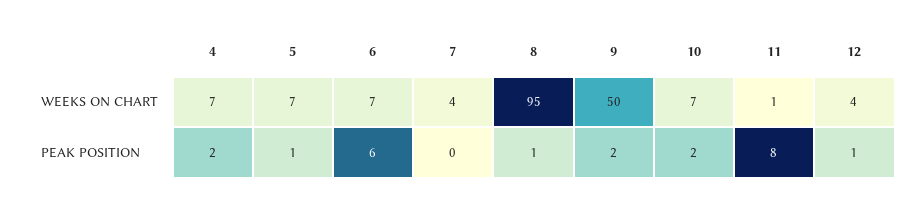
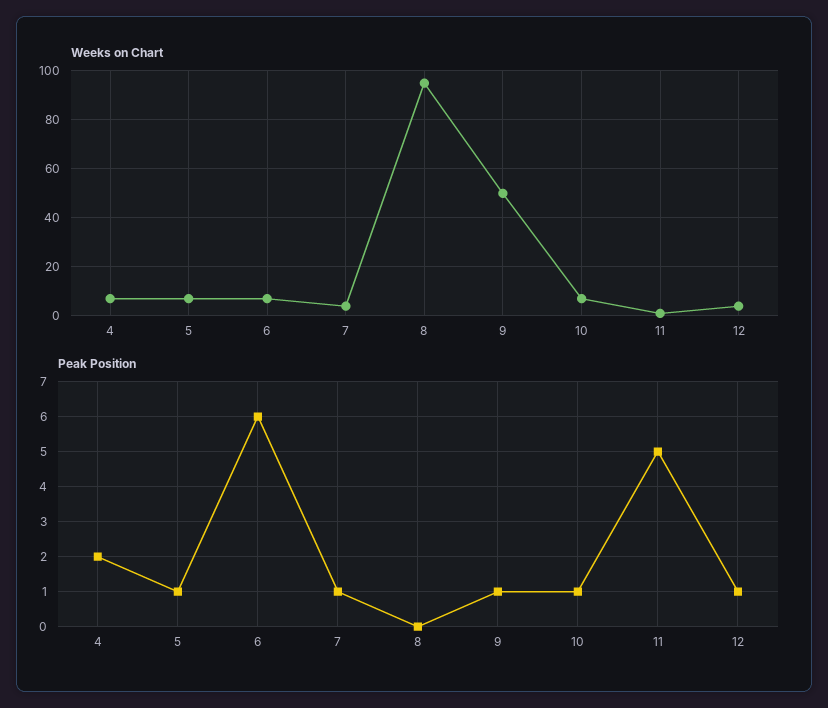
  {
    "WEEKS ON CHART": {
      "4": 7,
      "5": 7,
      "6": 7,
      "7": 4,
      "8": 95,
      "9": 50,
      "10": 7,
      "11": 1,
      "12": 4
    },
    "PEAK POSITION": {
      "4": 2,
      "5": 1,
      "6": 6,
-     "7": 0,
+     "7": 1,
-     "8": 1,
+     "8": 0,
-     "9": 2,
+     "9": 1,
-     "10": 2,
+     "10": 1,
-     "11": 8,
+     "11": 5,
      "12": 1
    }
  }

